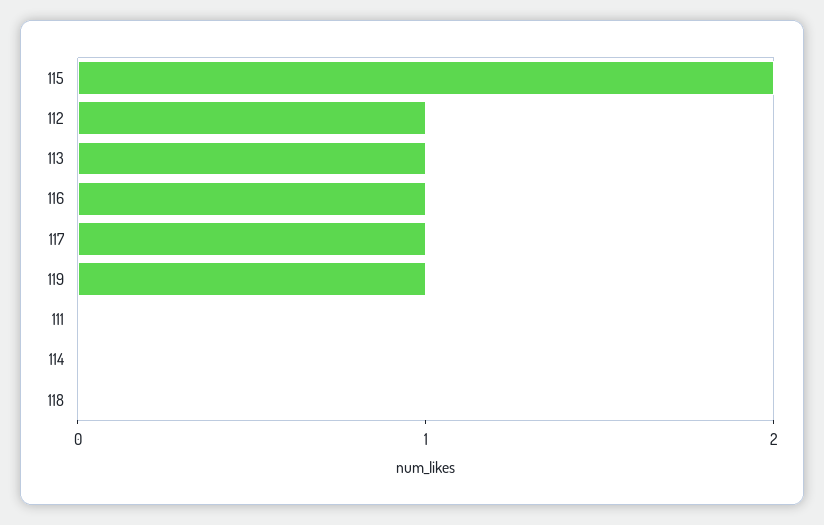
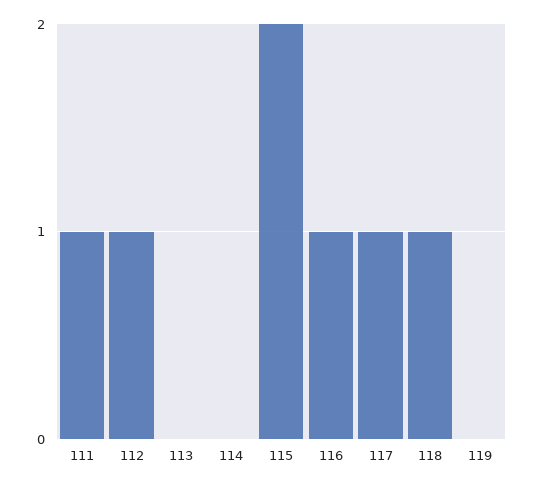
  {
    "115": 2,
    "112": 1,
-   "113": 1,
+   "113": 0,
    "116": 1,
    "117": 1,
-   "119": 1,
+   "119": 0,
-   "111": 0,
+   "111": 1,
    "114": 0,
-   "118": 0
+   "118": 1
  }

